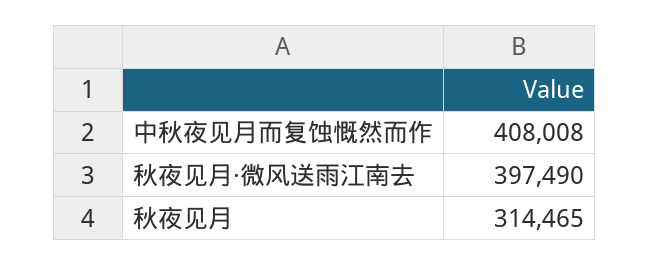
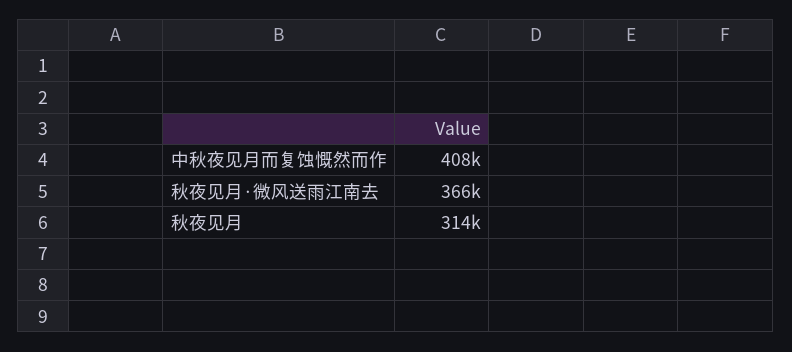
  {
    "中秋夜见月而复蚀慨然而作": 408008,
-   "秋夜见月·微风送雨江南去": 397490,
+   "秋夜见月·微风送雨江南去": 366000,
    "秋夜见月": 314465
  }

